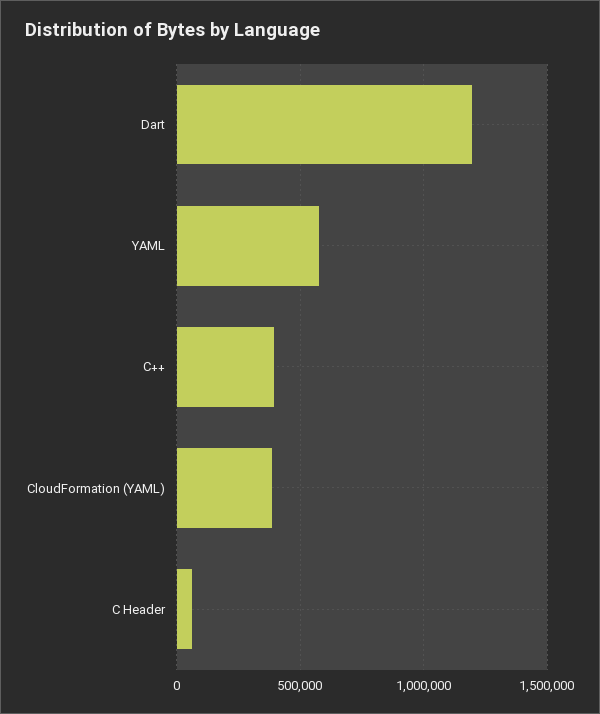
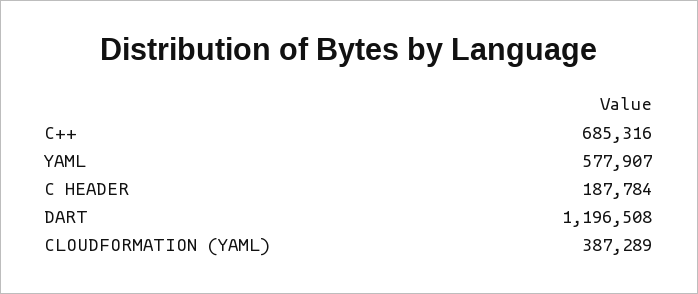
  {
    "Dart": 1196508,
    "YAML": 577907,
-   "C++": 400000,
+   "C++": 685316,
    "CloudFormation (YAML)": 387289,
-   "C Header": 50000
+   "C Header": 187784
  }

